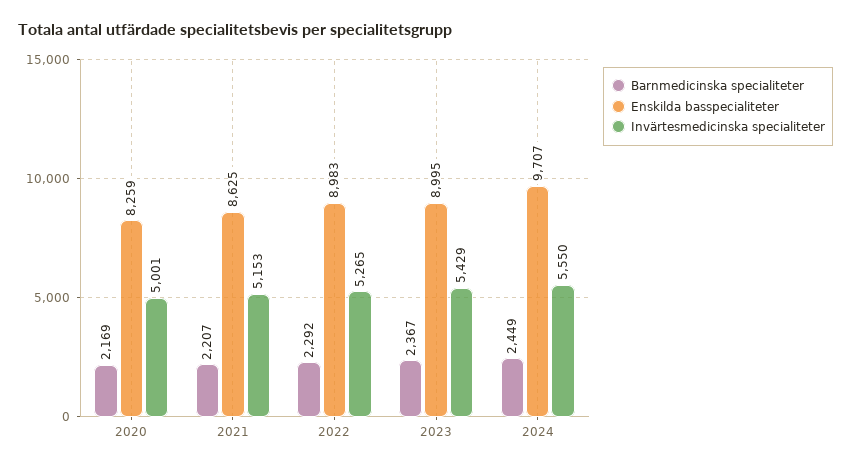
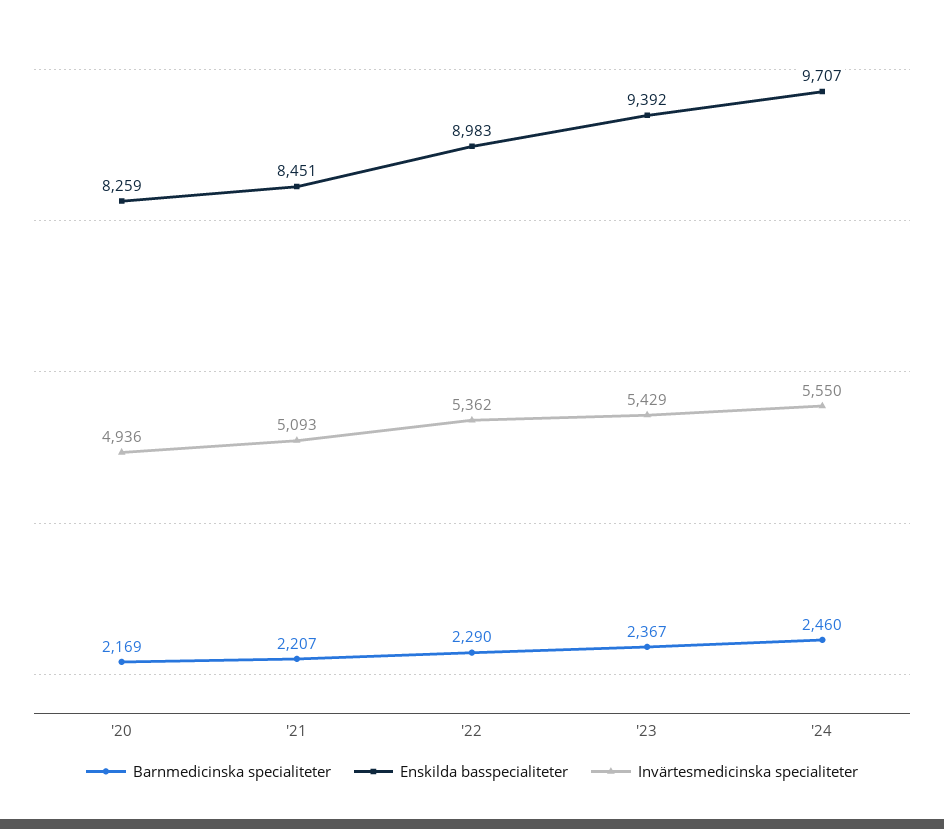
  {
    "Barnmedicinska specialiteter": {
      "2020": 2169,
      "2021": 2207,
-     "2022": 2292,
+     "2022": 2290,
      "2023": 2367,
-     "2024": 2449
+     "2024": 2460
    },
    "Enskilda basspecialiteter": {
      "2020": 8259,
-     "2021": 8625,
+     "2021": 8451,
      "2022": 8983,
-     "2023": 8995,
+     "2023": 9392,
      "2024": 9707
    },
    "Invärtesmedicinska specialiteter": {
-     "2020": 5001,
+     "2020": 4936,
-     "2021": 5153,
+     "2021": 5093,
-     "2022": 5265,
+     "2022": 5362,
      "2023": 5429,
      "2024": 5550
    }
  }

